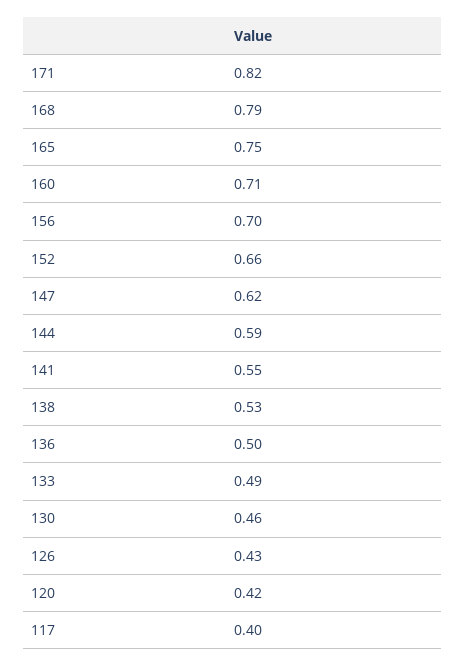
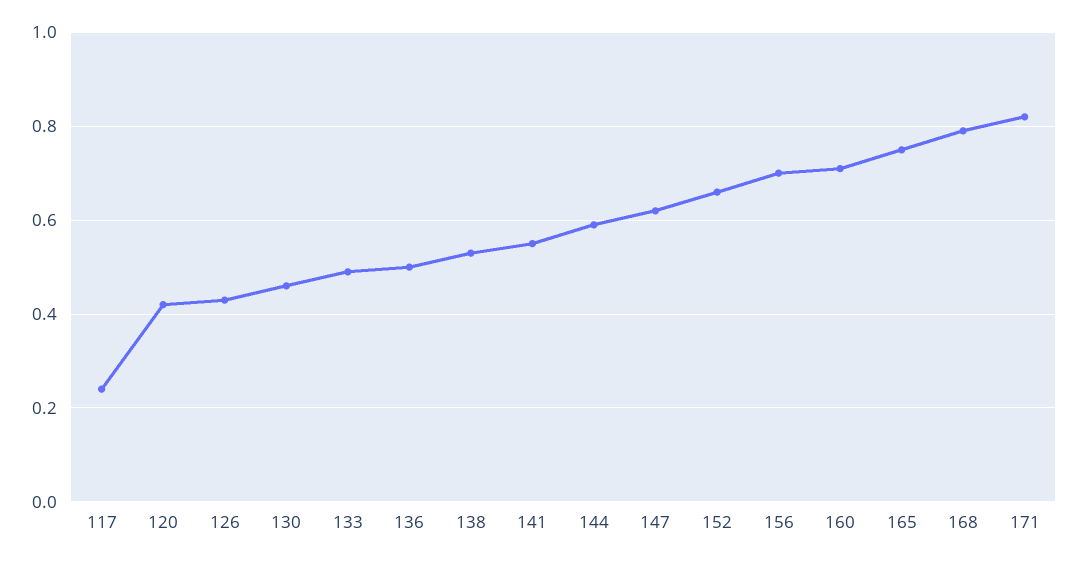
  {
    "171": 0.82,
    "168": 0.79,
    "165": 0.75,
    "160": 0.71,
    "156": 0.7,
    "152": 0.66,
    "147": 0.62,
    "144": 0.59,
    "141": 0.55,
    "138": 0.53,
    "136": 0.5,
    "133": 0.49,
    "130": 0.46,
    "126": 0.43,
    "120": 0.42,
-   "117": 0.4
+   "117": 0.25
  }

